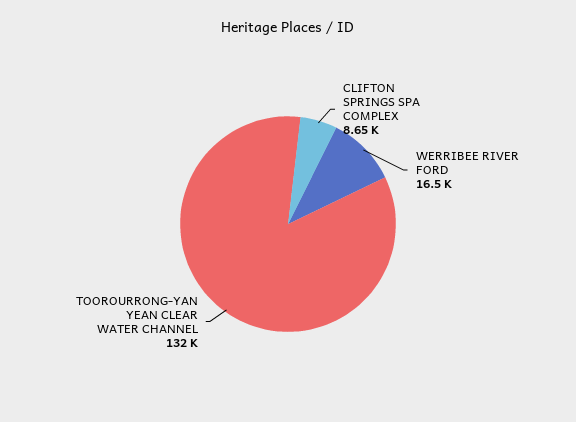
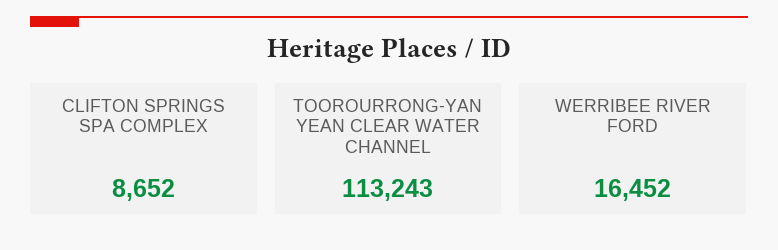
  {
    "CLIFTON SPRINGS SPA COMPLEX": 8652,
    "WERRIBEE RIVER FORD": 16452,
-   "TOOROURRONG-YAN YEAN CLEAR WATER CHANNEL": 132000
+   "TOOROURRONG-YAN YEAN CLEAR WATER CHANNEL": 113243
  }

